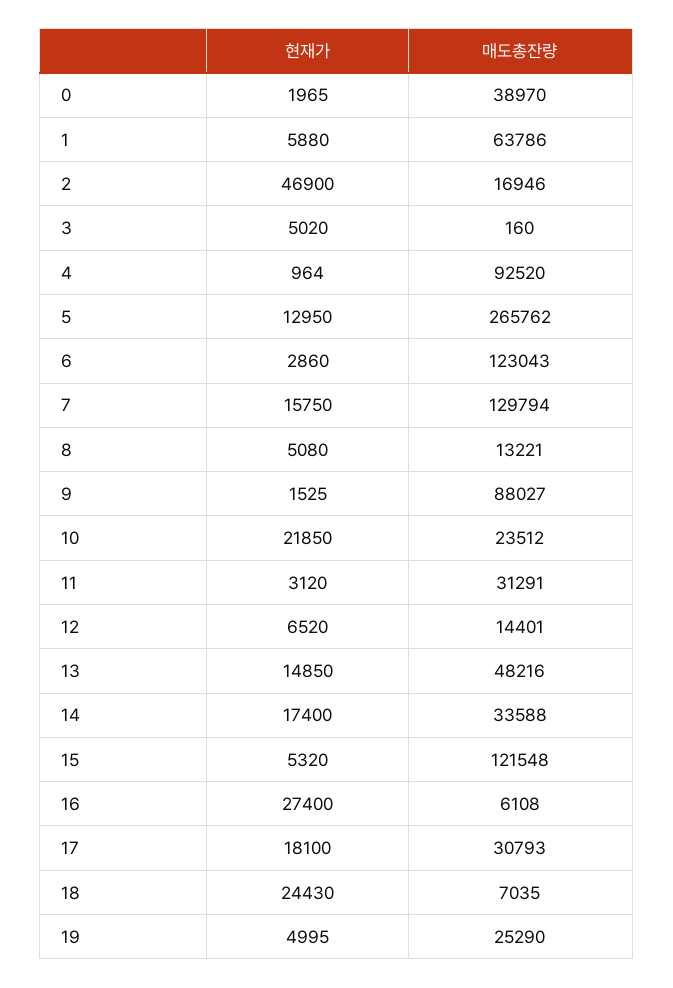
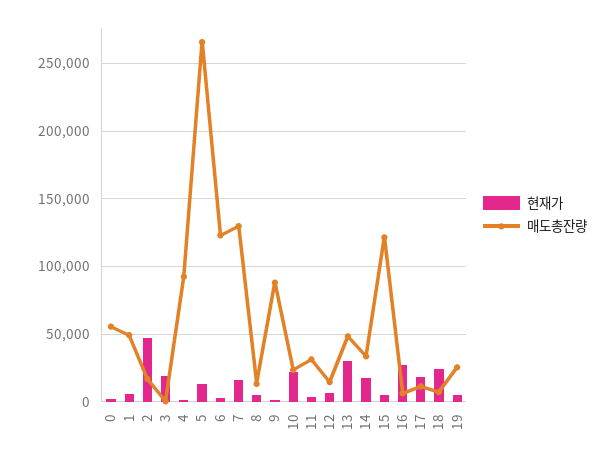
  {
    "현재가": {
      "0": 1965,
      "1": 5880,
      "2": 46900,
-     "3": 5020,
+     "3": 20000,
      "4": 964,
      "5": 12950,
      "6": 2860,
      "7": 15750,
      "8": 5080,
      "9": 1525,
      "10": 21850,
      "11": 3120,
      "12": 6520,
-     "13": 14850,
+     "13": 30000,
      "14": 17400,
      "15": 5320,
      "16": 27400,
      "17": 18100,
      "18": 24430,
      "19": 4995
    },
    "매도총잔량": {
-     "0": 38970,
+     "0": 55000,
-     "1": 63786,
+     "1": 50000,
      "2": 16946,
      "3": 160,
      "4": 92520,
      "5": 265762,
      "6": 123043,
      "7": 129794,
      "8": 13221,
      "9": 88027,
      "10": 23512,
      "11": 31291,
      "12": 14401,
      "13": 48216,
      "14": 33588,
      "15": 121548,
      "16": 6108,
-     "17": 30793,
+     "17": 10000,
      "18": 7035,
      "19": 25290
    }
  }

